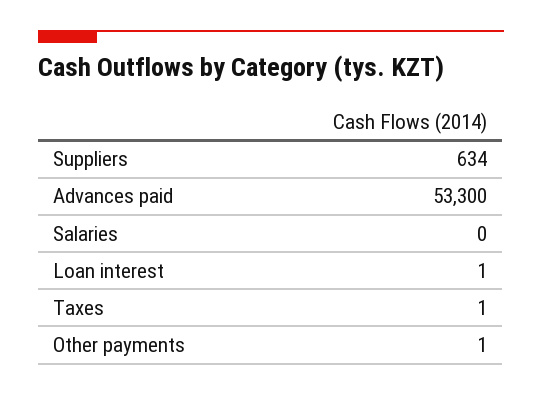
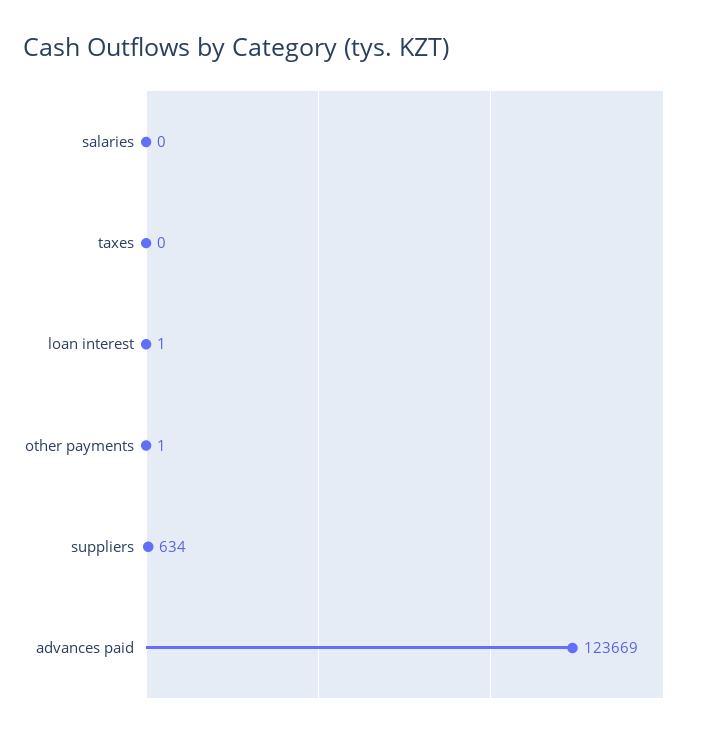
  {
    "Suppliers": 634,
-   "Advances paid": 53300,
+   "Advances paid": 123669,
    "Salaries": 0,
    "Loan interest": 1,
-   "Taxes": 1,
+   "Taxes": 0,
    "Other payments": 1
  }

